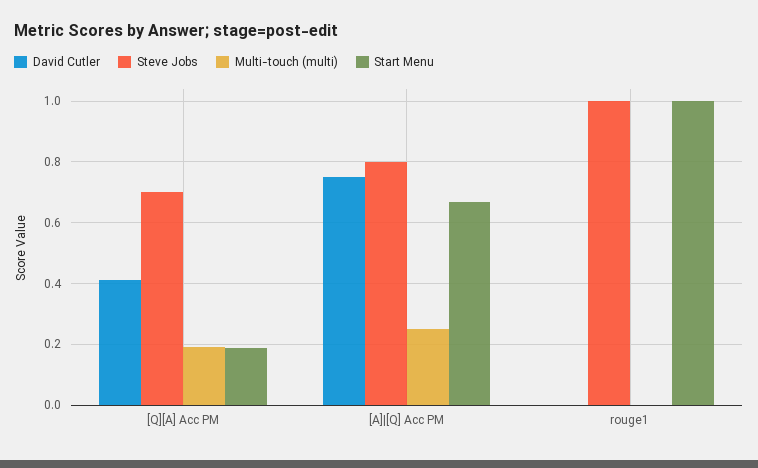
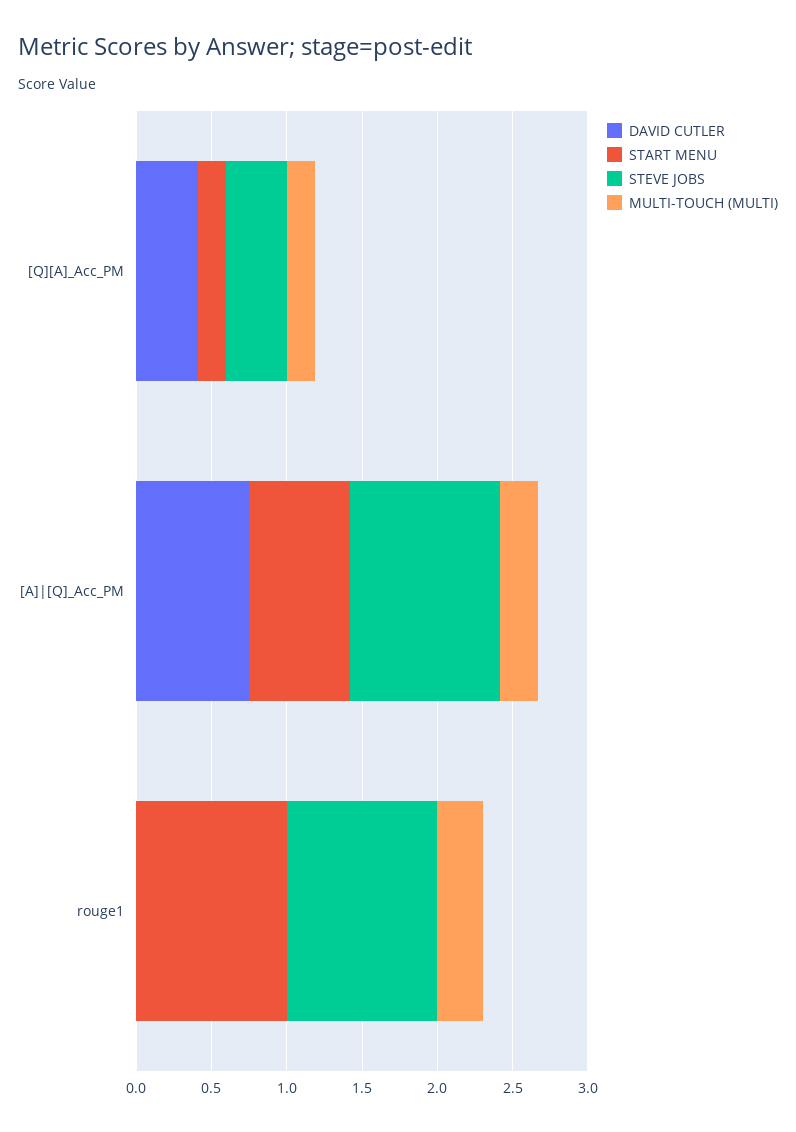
  {
    "David Cutler": {
      "[Q][A] Acc PM": 0.42,
      "[A]|[Q] Acc PM": 0.76,
      "rouge1": 0
    },
    "Steve Jobs": {
-     "[Q][A] Acc PM": 0.7,
+     "[Q][A] Acc PM": 0.4,
-     "[A]|[Q] Acc PM": 0.8,
+     "[A]|[Q] Acc PM": 1,
      "rouge1": 1
    },
    "Multi-touch (multi)": {
      "[Q][A] Acc PM": 0.2,
      "[A]|[Q] Acc PM": 0.26,
-     "rouge1": 0
+     "rouge1": 0.3
    },
    "Start Menu": {
      "[Q][A] Acc PM": 0.18,
      "[A]|[Q] Acc PM": 0.66,
      "rouge1": 1
    }
  }

